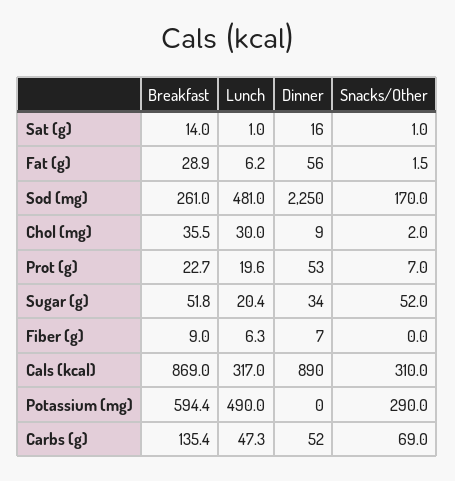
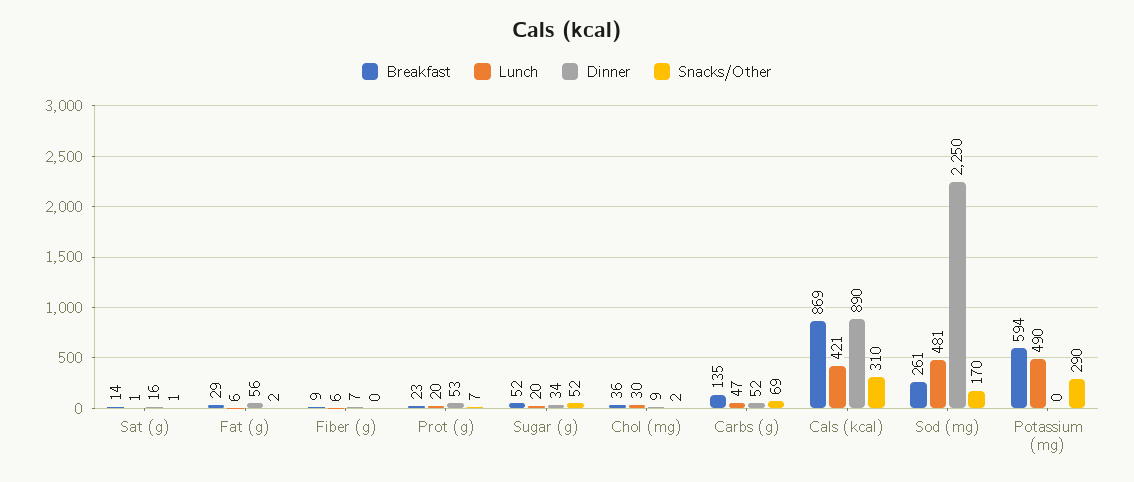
  {
    "Breakfast": {
      "Sat (g)": 14,
      "Fat (g)": 28.9,
      "Sod (mg)": 261,
      "Chol (mg)": 35.5,
      "Prot (g)": 22.7,
      "Sugar (g)": 51.8,
      "Fiber (g)": 9,
      "Cals (kcal)": 869,
      "Potassium (mg)": 594.4,
      "Carbs (g)": 135.4
    },
    "Lunch": {
      "Sat (g)": 1,
      "Fat (g)": 6.2,
      "Sod (mg)": 481,
      "Chol (mg)": 30,
      "Prot (g)": 19.6,
      "Sugar (g)": 20.4,
      "Fiber (g)": 6.3,
-     "Cals (kcal)": 317,
+     "Cals (kcal)": 421,
      "Potassium (mg)": 490,
      "Carbs (g)": 47.3
    },
    "Dinner": {
      "Sat (g)": 16,
      "Fat (g)": 56,
      "Sod (mg)": 2250,
      "Chol (mg)": 9,
      "Prot (g)": 53,
      "Sugar (g)": 34,
      "Fiber (g)": 7,
      "Cals (kcal)": 890,
      "Potassium (mg)": 0,
      "Carbs (g)": 52
    },
    "Snacks/Other": {
      "Sat (g)": 1,
      "Fat (g)": 1.5,
      "Sod (mg)": 170,
      "Chol (mg)": 2,
      "Prot (g)": 7,
      "Sugar (g)": 52,
      "Fiber (g)": 0,
      "Cals (kcal)": 310,
      "Potassium (mg)": 290,
      "Carbs (g)": 69
    }
  }

